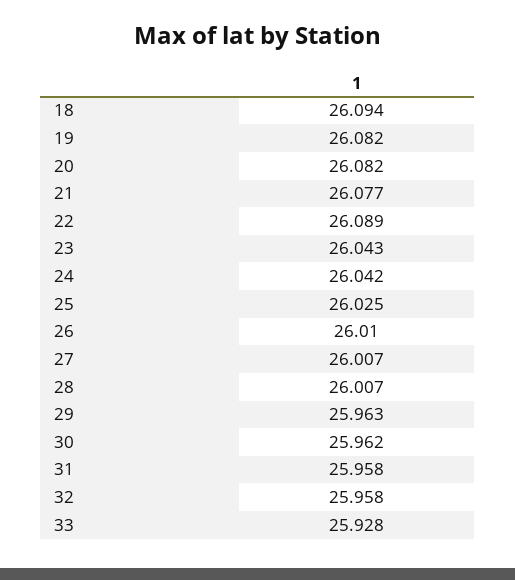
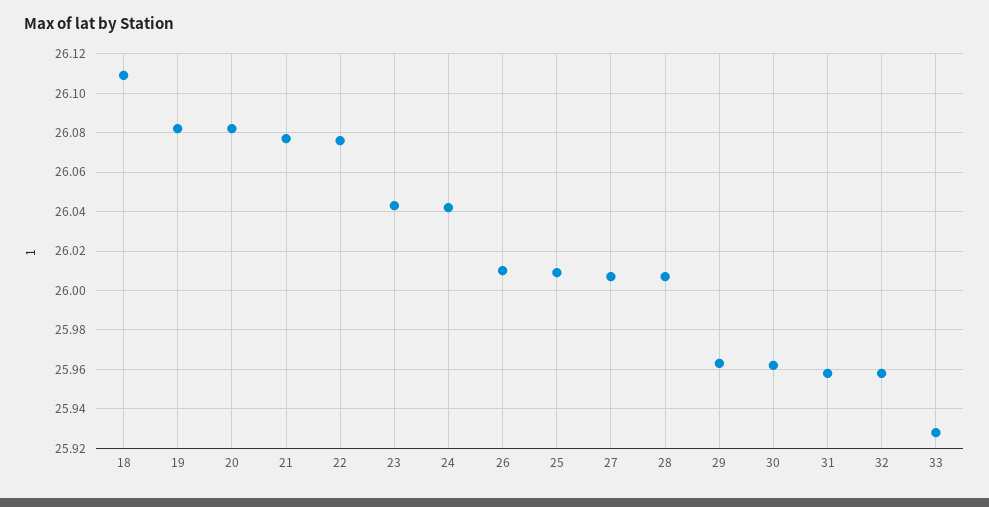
  {
-   "18": 26.094,
+   "18": 26.11,
    "19": 26.082,
    "20": 26.082,
    "21": 26.077,
-   "22": 26.089,
+   "22": 26.075,
    "23": 26.043,
    "24": 26.042,
-   "25": 26.025,
+   "25": 26.01,
    "26": 26.01,
    "27": 26.007,
    "28": 26.007,
    "29": 25.963,
    "30": 25.962,
    "31": 25.958,
    "32": 25.958,
    "33": 25.928
  }

